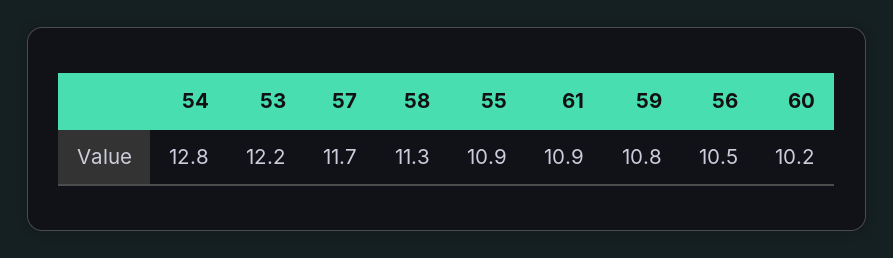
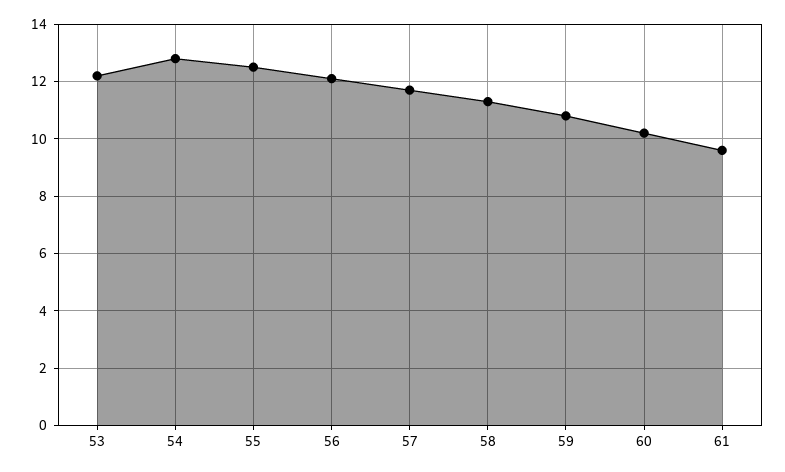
  {
    "54": 12.8,
    "53": 12.2,
    "57": 11.7,
    "58": 11.3,
-   "55": 10.9,
+   "55": 12.5,
-   "61": 10.9,
+   "61": 9.5,
    "59": 10.8,
-   "56": 10.5,
+   "56": 12,
    "60": 10.2
  }

